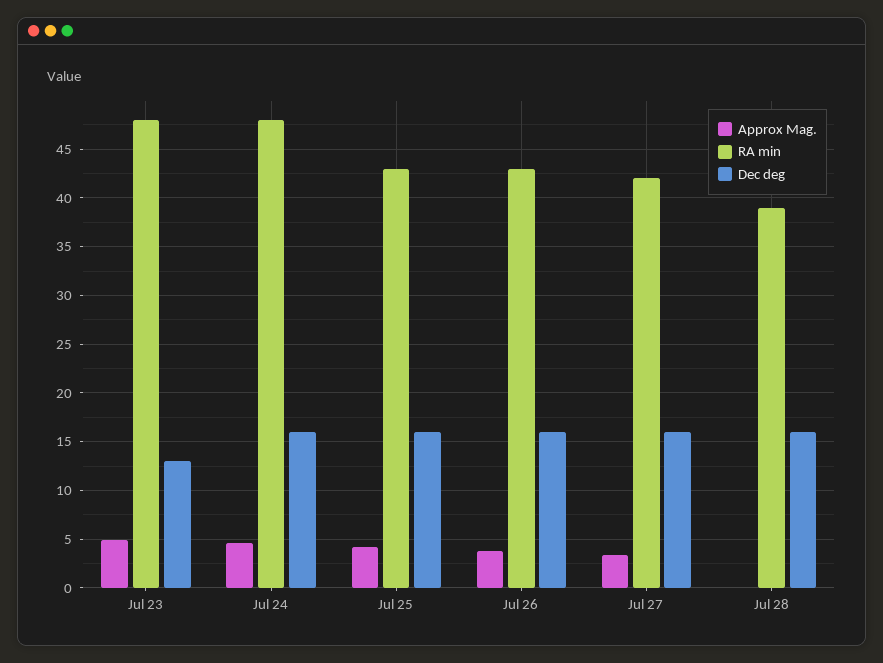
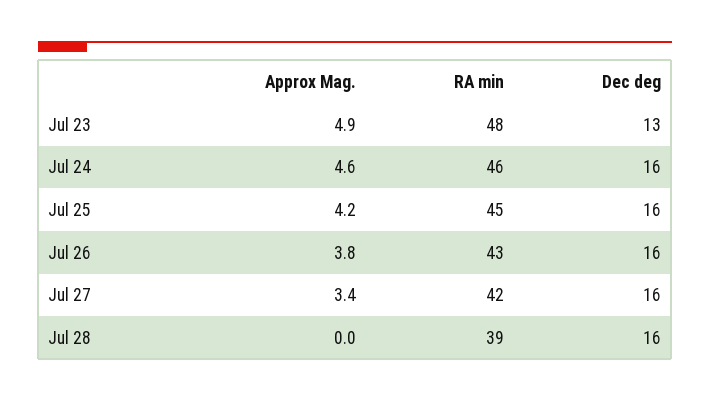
  {
    "Approx Mag.": {
      "Jul 23": 4.9,
      "Jul 24": 4.6,
      "Jul 25": 4.2,
      "Jul 26": 3.8,
      "Jul 27": 3.4,
      "Jul 28": 0
    },
    "RA min": {
      "Jul 23": 48,
-     "Jul 24": 48,
+     "Jul 24": 46,
-     "Jul 25": 43,
+     "Jul 25": 45,
      "Jul 26": 43,
      "Jul 27": 42,
      "Jul 28": 39
    },
    "Dec deg": {
      "Jul 23": 13,
      "Jul 24": 16,
      "Jul 25": 16,
      "Jul 26": 16,
      "Jul 27": 16,
      "Jul 28": 16
    }
  }

